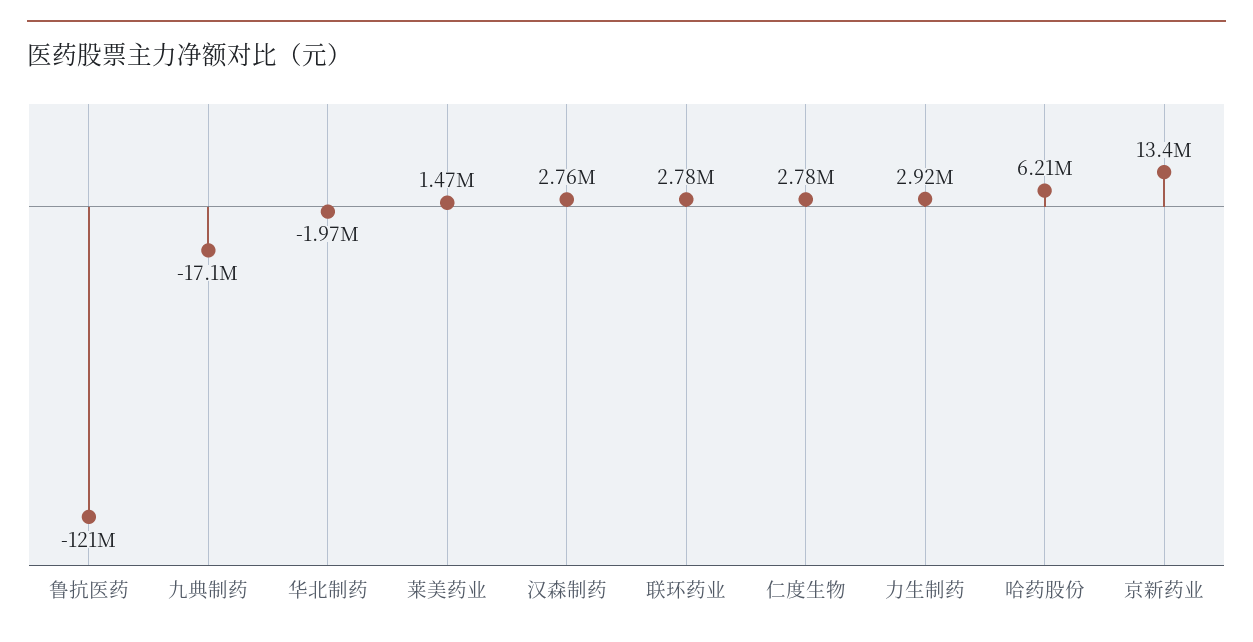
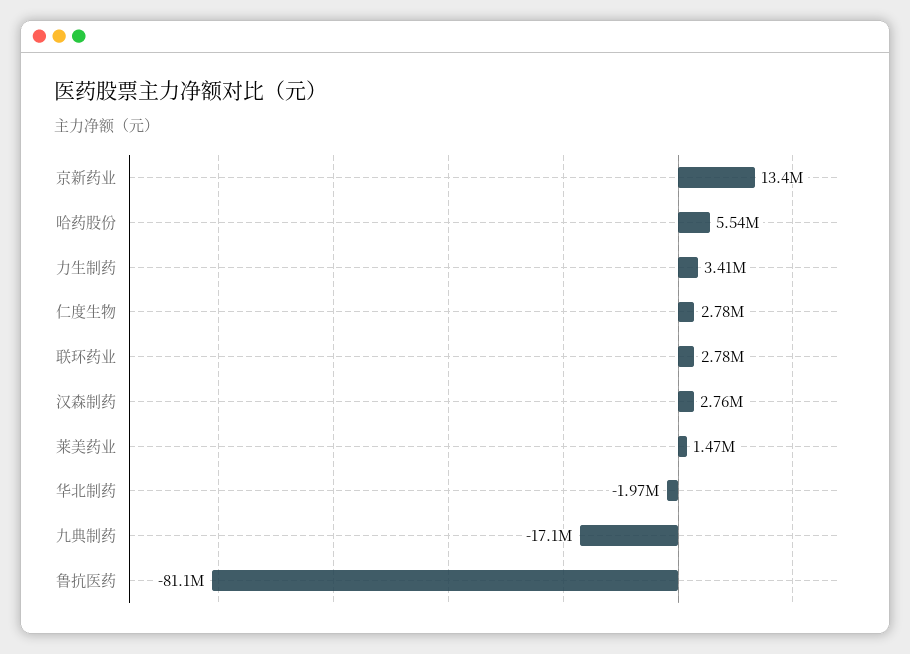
  {
-   "鲁抗医药": -121000000,
+   "鲁抗医药": -81100000,
    "九典制药": -17100000,
    "华北制药": -1970000,
    "莱美药业": 1470000,
    "汉森制药": 2760000,
    "联环药业": 2780000,
    "仁度生物": 2780000,
-   "力生制药": 2920000,
+   "力生制药": 3410000,
-   "哈药股份": 6210000,
+   "哈药股份": 5540000,
    "京新药业": 13400000
  }

